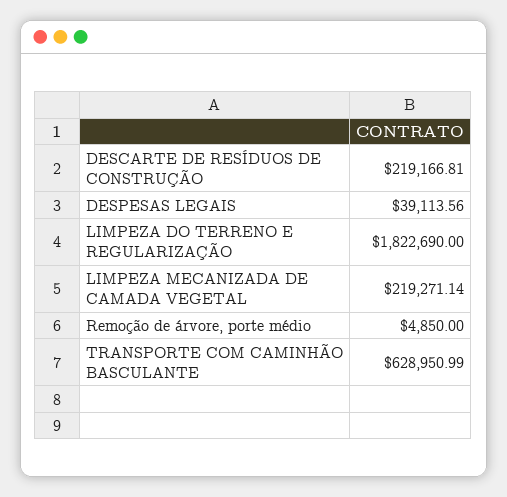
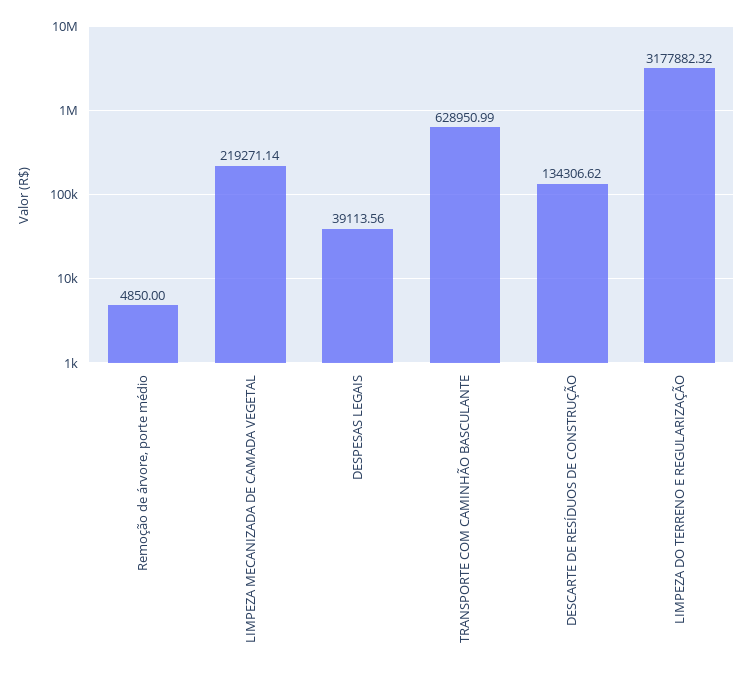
  {
-   "DESCARTE DE RESÍDUOS DE CONSTRUÇÃO": 219166.81,
+   "DESCARTE DE RESÍDUOS DE CONSTRUÇÃO": 134306.62,
    "DESPESAS LEGAIS": 39113.56,
-   "LIMPEZA DO TERRENO E REGULARIZAÇÃO": 1822690,
+   "LIMPEZA DO TERRENO E REGULARIZAÇÃO": 3177882.32,
    "LIMPEZA MECANIZADA DE CAMADA VEGETAL": 219271.14,
    "Remoção de árvore, porte médio": 4850,
    "TRANSPORTE COM CAMINHÃO BASCULANTE": 628950.99
  }

